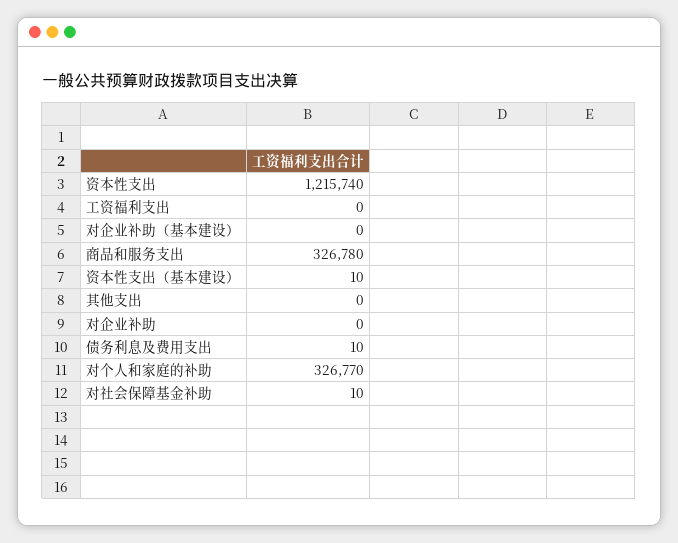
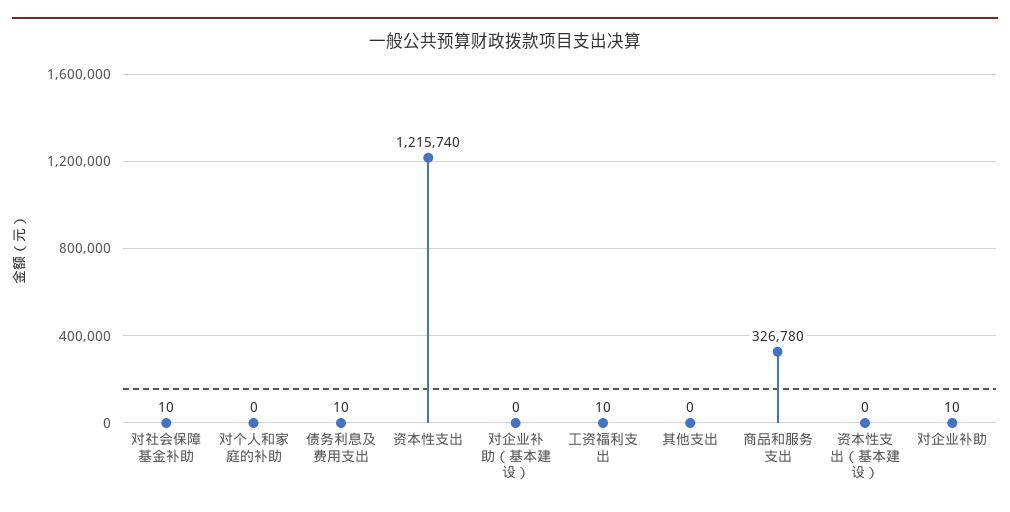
  {
    "资本性支出": 1215740,
-   "工资福利支出": 0,
+   "工资福利支出": 10,
    "对企业补助（基本建设）": 0,
    "商品和服务支出": 326780,
-   "资本性支出（基本建设）": 10,
+   "资本性支出（基本建设）": 0,
    "其他支出": 0,
-   "对企业补助": 0,
+   "对企业补助": 10,
    "债务利息及费用支出": 10,
-   "对个人和家庭的补助": 326770,
+   "对个人和家庭的补助": 0,
    "对社会保障基金补助": 10
  }

